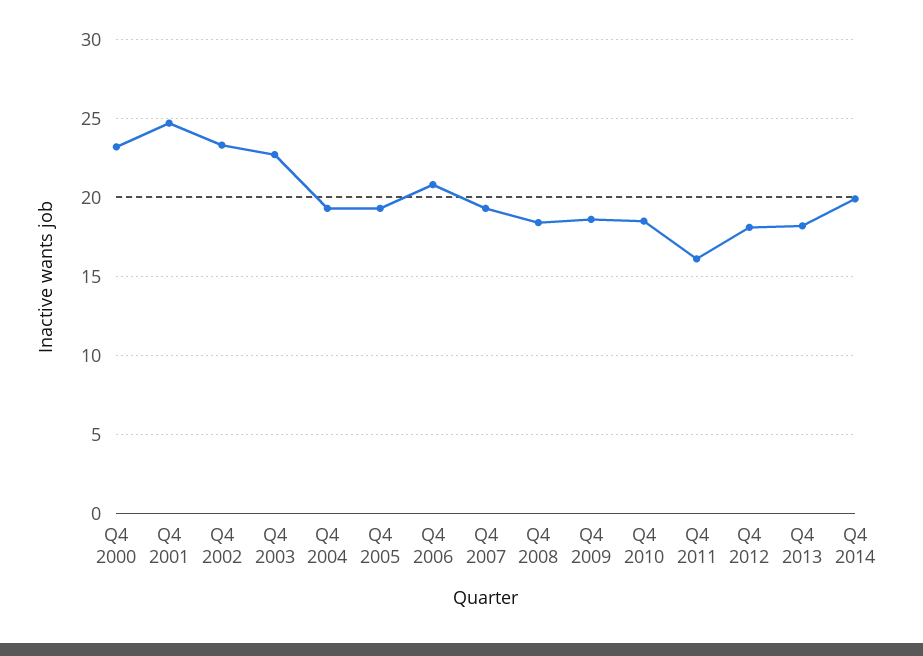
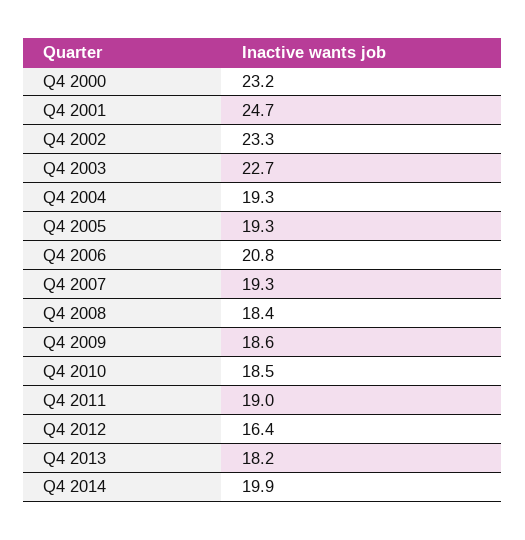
  {
    "Q4 2000": 23.2,
    "Q4 2001": 24.7,
    "Q4 2002": 23.3,
    "Q4 2003": 22.7,
    "Q4 2004": 19.3,
    "Q4 2005": 19.3,
    "Q4 2006": 20.8,
    "Q4 2007": 19.3,
    "Q4 2008": 18.4,
    "Q4 2009": 18.6,
    "Q4 2010": 18.5,
-   "Q4 2011": 16,
+   "Q4 2011": 19,
-   "Q4 2012": 18,
+   "Q4 2012": 16.4,
    "Q4 2013": 18.2,
    "Q4 2014": 19.9
  }

